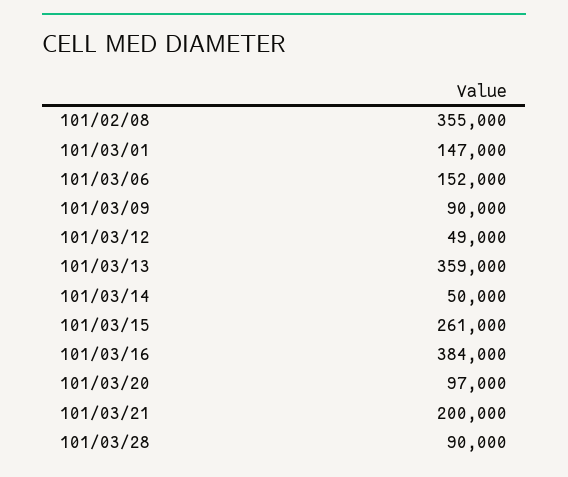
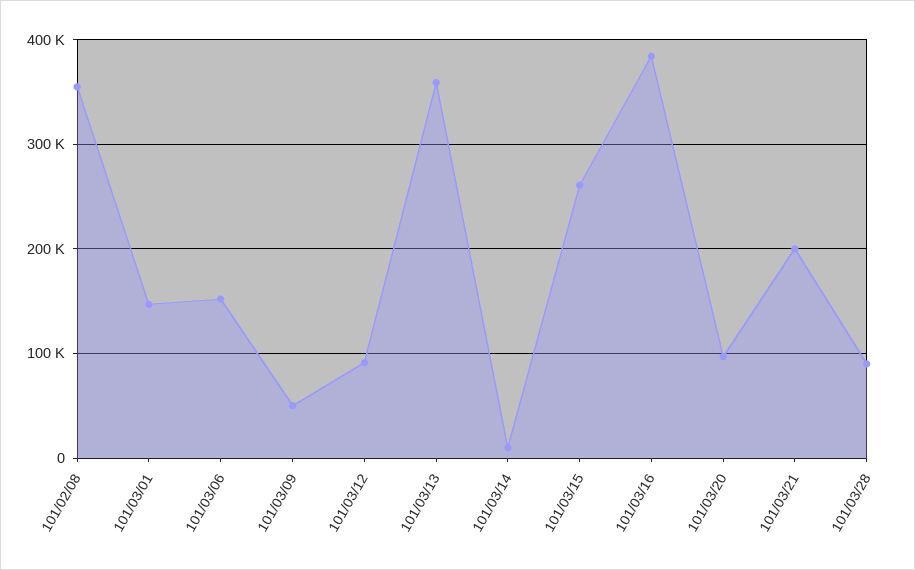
  {
    "101/02/08": 355000,
    "101/03/01": 147000,
    "101/03/06": 152000,
-   "101/03/09": 90000,
+   "101/03/09": 50000,
-   "101/03/12": 49000,
+   "101/03/12": 90000,
    "101/03/13": 359000,
-   "101/03/14": 50000,
+   "101/03/14": 10000,
    "101/03/15": 261000,
    "101/03/16": 384000,
    "101/03/20": 97000,
    "101/03/21": 200000,
    "101/03/28": 90000
  }

